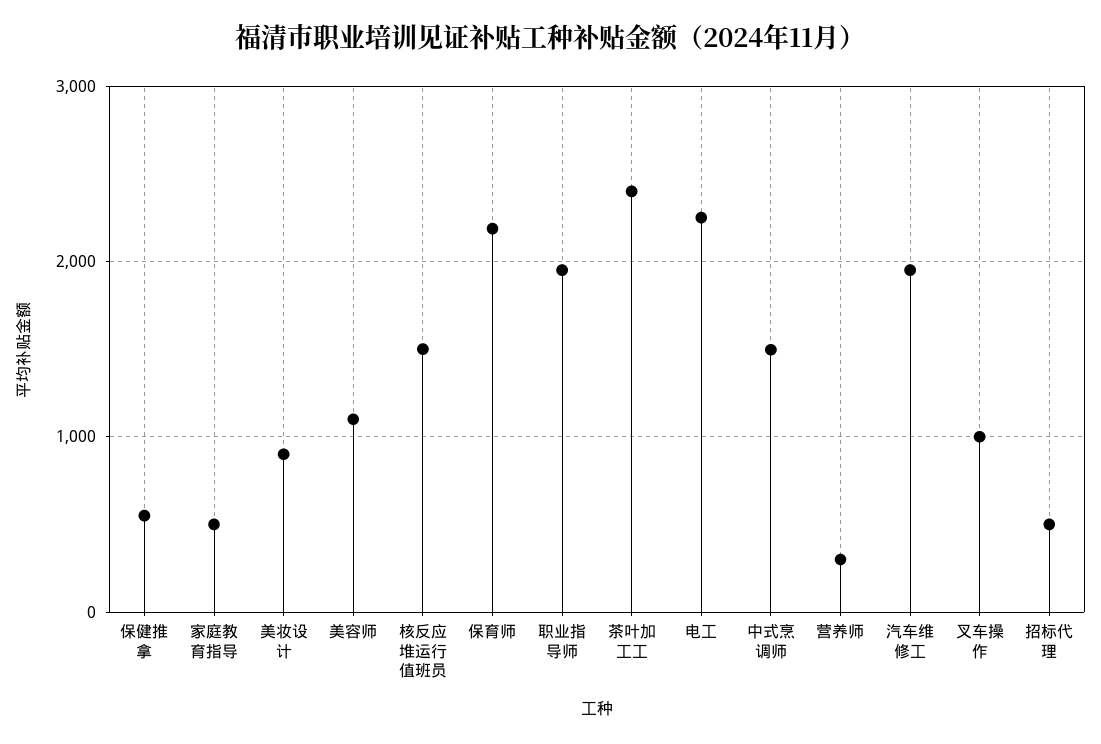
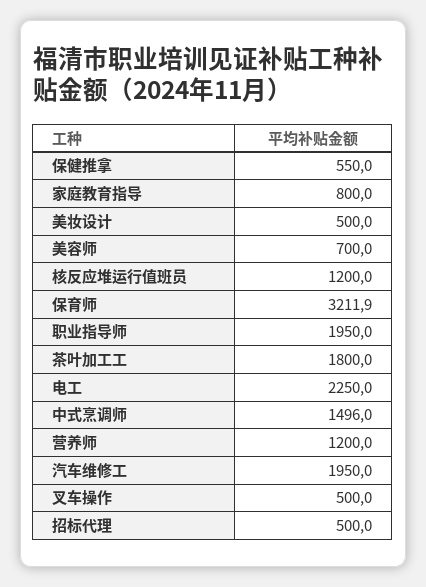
  {
    "保健推拿": 550,
-   "家庭教育指导": 500,
+   "家庭教育指导": 800,
-   "美妆设计": 900,
+   "美妆设计": 500,
-   "美容师": 1100,
+   "美容师": 700,
-   "核反应堆运行值班员": 1500,
+   "核反应堆运行值班员": 1200,
-   "保育师": 2200,
+   "保育师": 3211.9,
    "职业指导师": 1950,
-   "茶叶加工工": 2400,
+   "茶叶加工工": 1800,
    "电工": 2250,
    "中式烹调师": 1496,
-   "营养师": 300,
+   "营养师": 1200,
    "汽车维修工": 1950,
-   "叉车操作": 1000,
+   "叉车操作": 500,
    "招标代理": 500
  }

